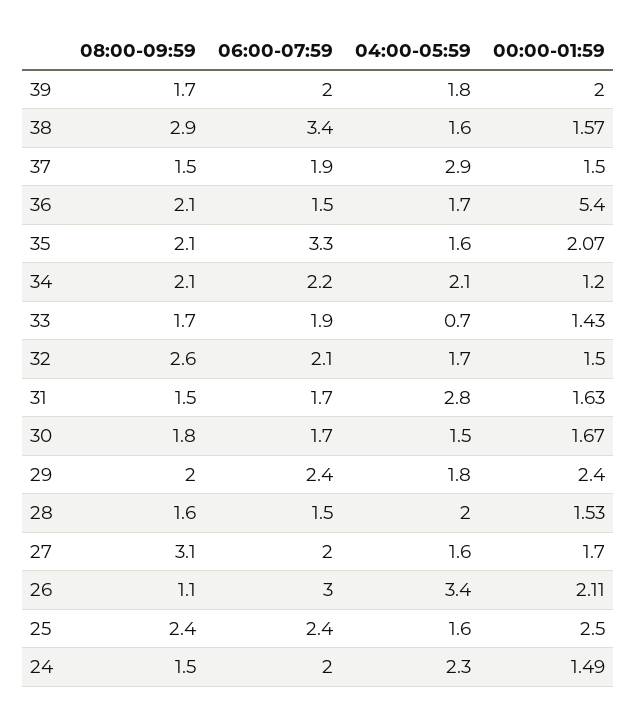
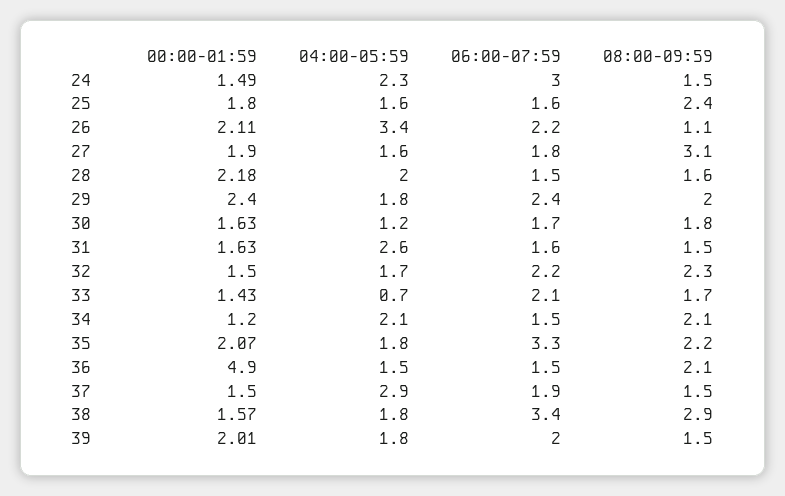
  {
    "08:00-09:59": {
-     "39": 1.7,
+     "39": 1.5,
      "38": 2.9,
      "37": 1.5,
      "36": 2.1,
-     "35": 2.1,
+     "35": 2.2,
      "34": 2.1,
      "33": 1.7,
-     "32": 2.6,
+     "32": 2.3,
      "31": 1.5,
      "30": 1.8,
      "29": 2,
      "28": 1.6,
      "27": 3.1,
      "26": 1.1,
      "25": 2.4,
      "24": 1.5
    },
    "06:00-07:59": {
      "39": 2,
      "38": 3.4,
      "37": 1.9,
      "36": 1.5,
      "35": 3.3,
-     "34": 2.2,
+     "34": 1.5,
-     "33": 1.9,
+     "33": 2.1,
-     "32": 2.1,
+     "32": 2.2,
-     "31": 1.7,
+     "31": 1.6,
      "30": 1.7,
      "29": 2.4,
      "28": 1.5,
-     "27": 2,
+     "27": 1.8,
-     "26": 3,
+     "26": 2.2,
-     "25": 2.4,
+     "25": 1.6,
-     "24": 2
+     "24": 3
    },
    "04:00-05:59": {
      "39": 1.8,
-     "38": 1.6,
+     "38": 1.8,
      "37": 2.9,
-     "36": 1.7,
+     "36": 1.5,
-     "35": 1.6,
+     "35": 1.8,
      "34": 2.1,
      "33": 0.7,
      "32": 1.7,
-     "31": 2.8,
+     "31": 2.6,
-     "30": 1.5,
+     "30": 1.2,
      "29": 1.8,
      "28": 2,
      "27": 1.6,
      "26": 3.4,
      "25": 1.6,
      "24": 2.3
    },
    "00:00-01:59": {
-     "39": 2,
+     "39": 2.01,
      "38": 1.57,
      "37": 1.5,
-     "36": 5.4,
+     "36": 4.9,
      "35": 2.07,
      "34": 1.2,
      "33": 1.43,
      "32": 1.5,
      "31": 1.63,
-     "30": 1.67,
+     "30": 1.63,
      "29": 2.4,
-     "28": 1.53,
+     "28": 2.18,
-     "27": 1.7,
+     "27": 1.9,
      "26": 2.11,
-     "25": 2.5,
+     "25": 1.8,
      "24": 1.49
    }
  }

